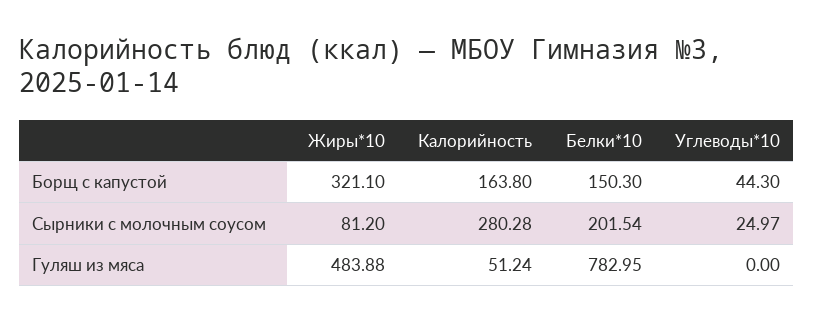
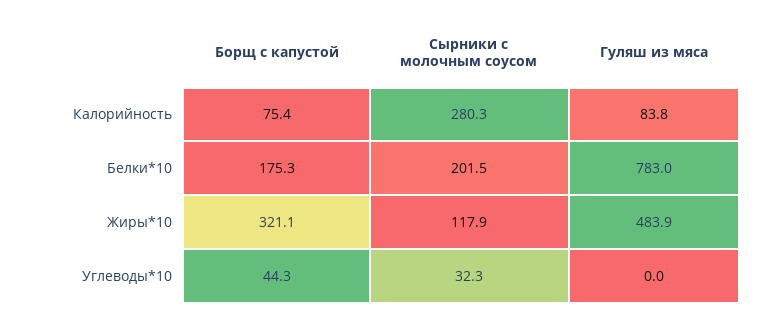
  {
    "Жиры*10": {
      "Борщ с капустой": 321.1,
-     "Сырники с молочным соусом": 81.2,
+     "Сырники с молочным соусом": 117.9,
      "Гуляш из мяса": 483.88
    },
    "Калорийность": {
-     "Борщ с капустой": 163.8,
+     "Борщ с капустой": 75.4,
      "Сырники с молочным соусом": 280.28,
-     "Гуляш из мяса": 51.24
+     "Гуляш из мяса": 83.8
    },
    "Белки*10": {
-     "Борщ с капустой": 150.3,
+     "Борщ с капустой": 175.3,
      "Сырники с молочным соусом": 201.54,
      "Гуляш из мяса": 782.95
    },
    "Углеводы*10": {
      "Борщ с капустой": 44.3,
-     "Сырники с молочным соусом": 24.97,
+     "Сырники с молочным соусом": 32.3,
      "Гуляш из мяса": 0
    }
  }

